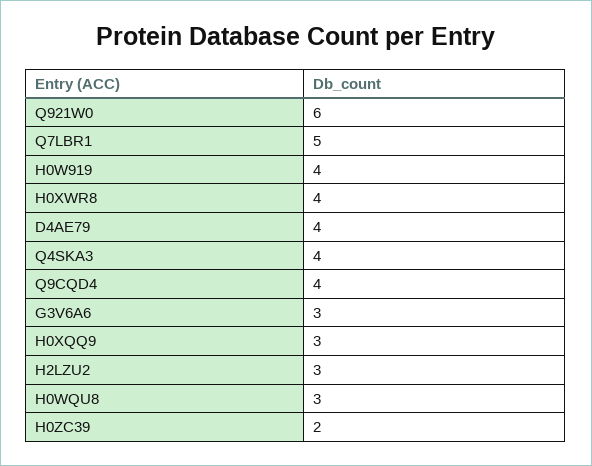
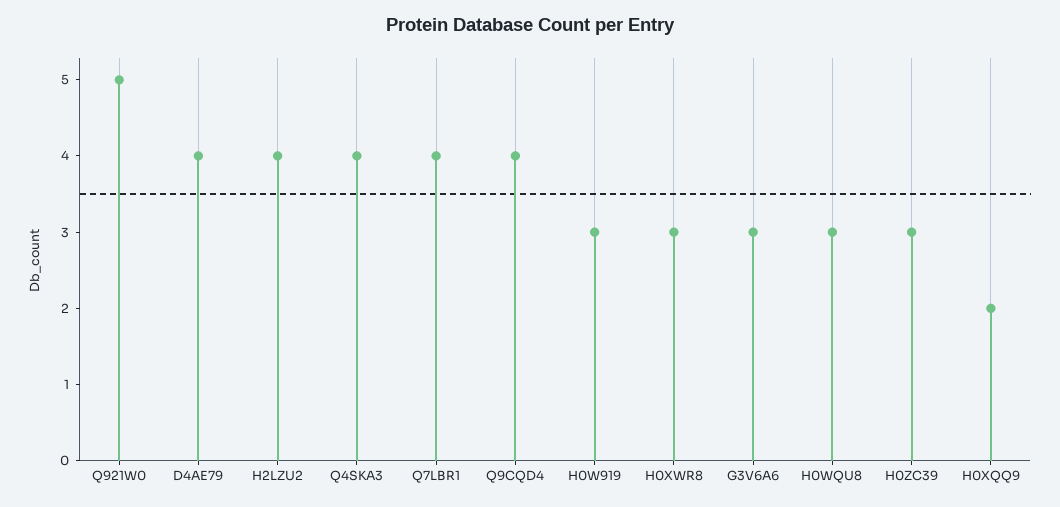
  {
-   "Q921W0": 6,
+   "Q921W0": 5,
-   "Q7LBR1": 5,
+   "Q7LBR1": 4,
-   "H0W919": 4,
+   "H0W919": 3,
-   "H0XWR8": 4,
+   "H0XWR8": 3,
    "D4AE79": 4,
    "Q4SKA3": 4,
    "Q9CQD4": 4,
    "G3V6A6": 3,
-   "H0XQQ9": 3,
+   "H0XQQ9": 2,
-   "H2LZU2": 3,
+   "H2LZU2": 4,
    "H0WQU8": 3,
-   "H0ZC39": 2
+   "H0ZC39": 3
  }

